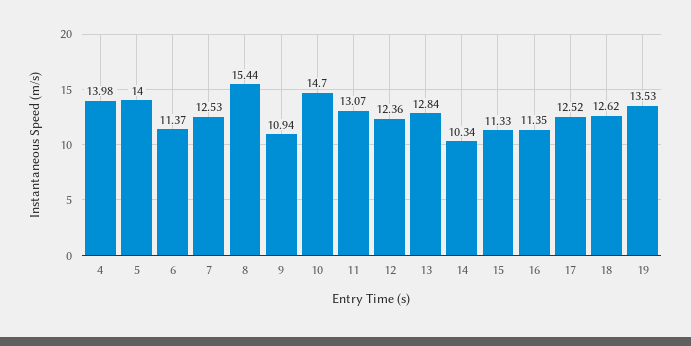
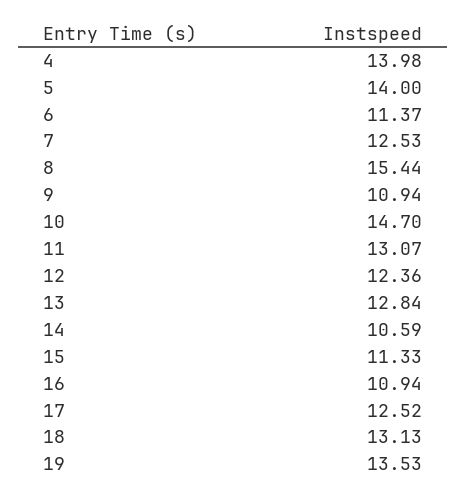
  {
    "4": 13.98,
    "5": 14,
    "6": 11.37,
    "7": 12.53,
    "8": 15.44,
    "9": 10.94,
    "10": 14.7,
    "11": 13.07,
    "12": 12.36,
    "13": 12.84,
-   "14": 10.34,
+   "14": 10.59,
    "15": 11.33,
-   "16": 11.35,
+   "16": 10.94,
    "17": 12.52,
-   "18": 12.62,
+   "18": 13.13,
    "19": 13.53
  }

